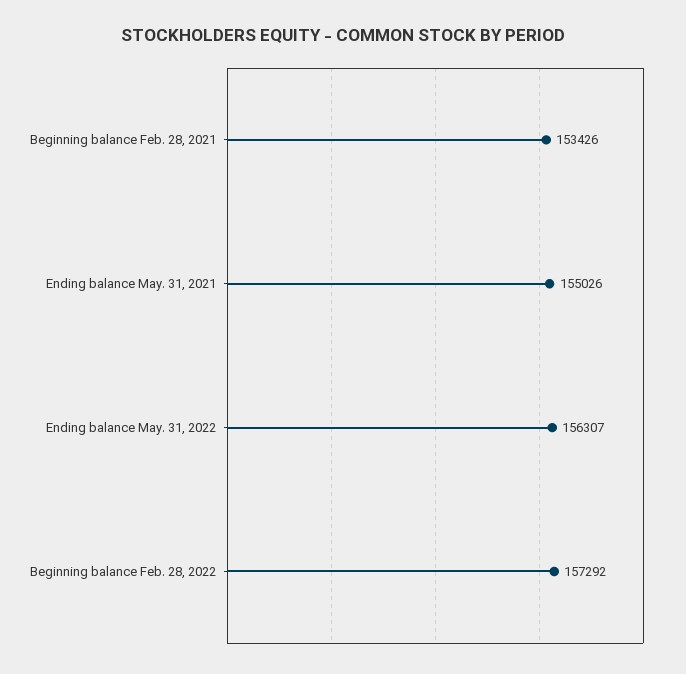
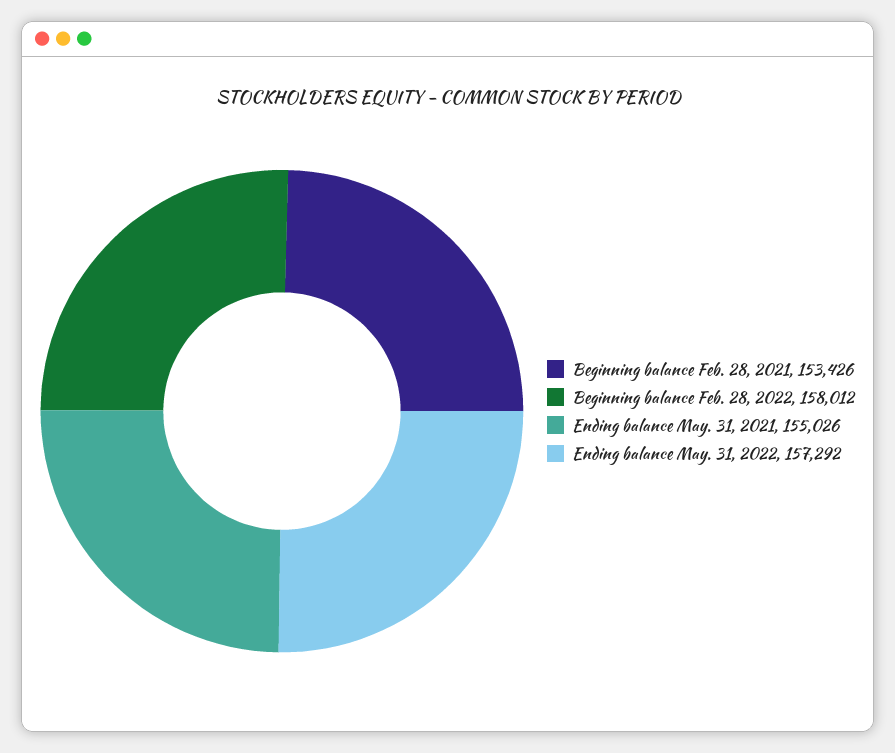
  {
    "Beginning balance Feb. 28, 2021": 153426,
    "Ending balance May. 31, 2021": 155026,
-   "Ending balance May. 31, 2022": 156307,
+   "Ending balance May. 31, 2022": 157292,
-   "Beginning balance Feb. 28, 2022": 157292
+   "Beginning balance Feb. 28, 2022": 158012
  }

